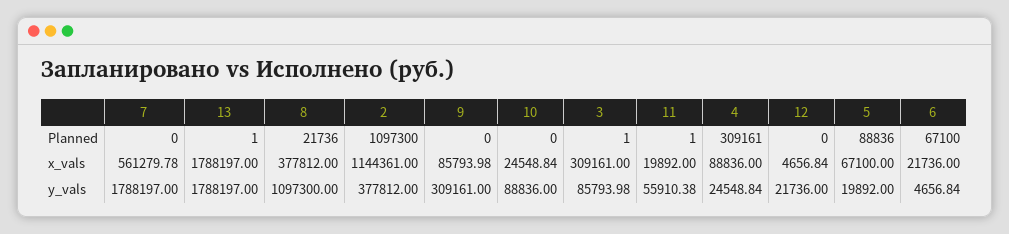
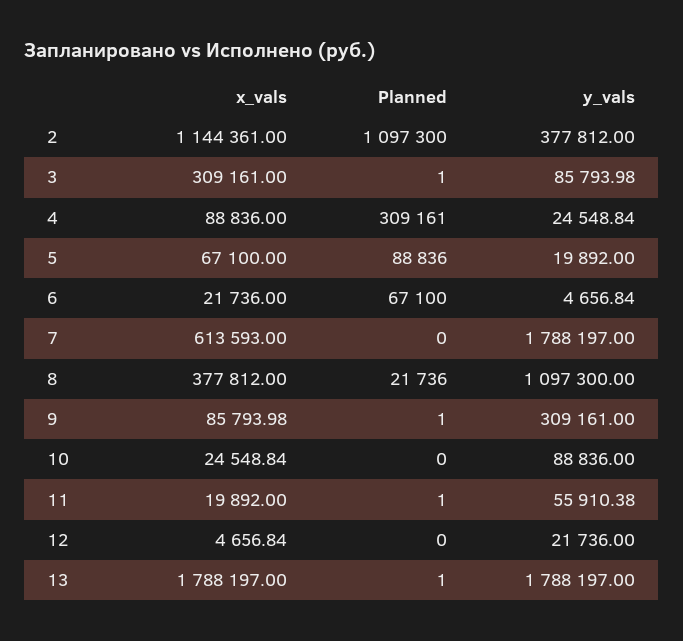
  {
    "7": {
      "Planned": 0,
-     "x_vals": 561279.78,
+     "x_vals": 613593,
      "y_vals": 1788197
    },
    "13": {
      "Planned": 1,
      "x_vals": 1788197,
      "y_vals": 1788197
    },
    "8": {
      "Planned": 21736,
      "x_vals": 377812,
      "y_vals": 1097300
    },
    "2": {
      "Planned": 1097300,
      "x_vals": 1144361,
      "y_vals": 377812
    },
    "9": {
-     "Planned": 0,
+     "Planned": 1,
      "x_vals": 85793.98,
      "y_vals": 309161
    },
    "10": {
      "Planned": 0,
      "x_vals": 24548.84,
      "y_vals": 88836
    },
    "3": {
      "Planned": 1,
      "x_vals": 309161,
      "y_vals": 85793.98
    },
    "11": {
      "Planned": 1,
      "x_vals": 19892,
      "y_vals": 55910.38
    },
    "4": {
      "Planned": 309161,
      "x_vals": 88836,
      "y_vals": 24548.84
    },
    "12": {
      "Planned": 0,
      "x_vals": 4656.84,
      "y_vals": 21736
    },
    "5": {
      "Planned": 88836,
      "x_vals": 67100,
      "y_vals": 19892
    },
    "6": {
      "Planned": 67100,
      "x_vals": 21736,
      "y_vals": 4656.84
    }
  }

